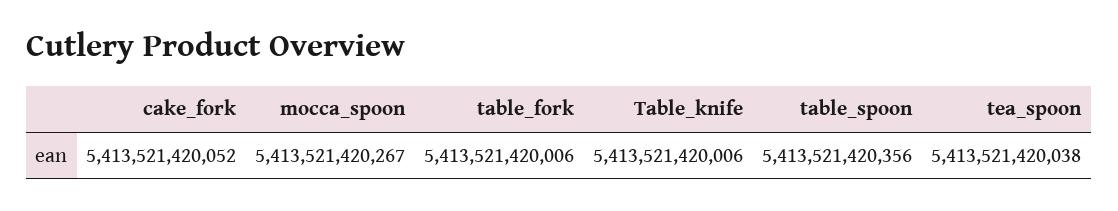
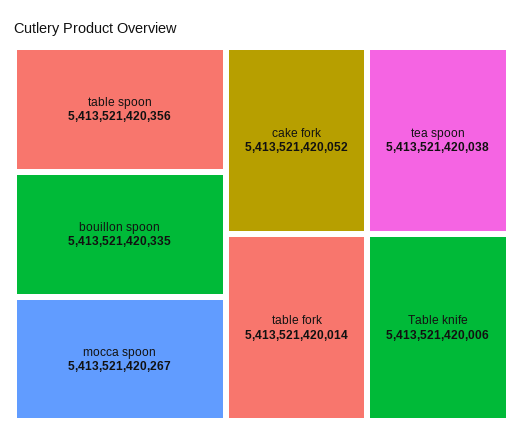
  {
    "cake_fork": 5413521420052,
    "mocca_spoon": 5413521420267,
-   "table_fork": 5413521420006,
+   "table_fork": 5413521420014,
    "Table_knife": 5413521420006,
    "table_spoon": 5413521420356,
-   "tea_spoon": 5413521420038
+   "tea_spoon": 5413521420038,
+   "bouillon spoon": 5413521420335
  }

